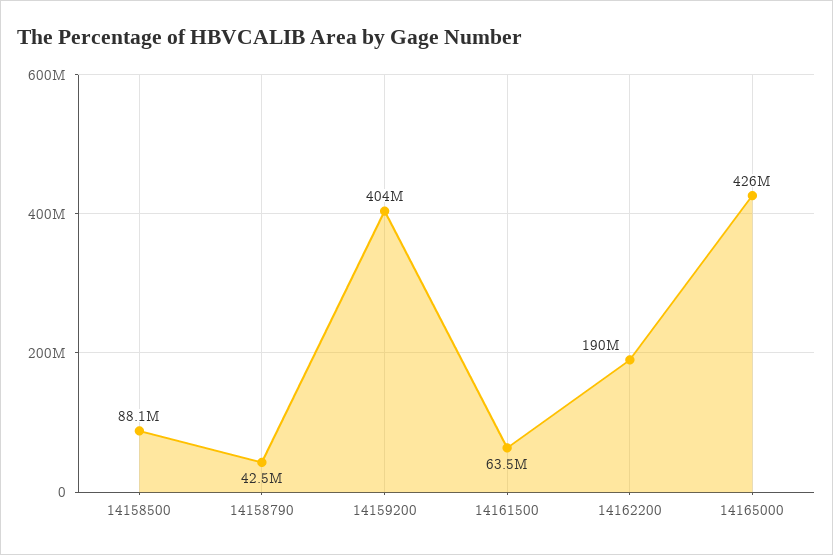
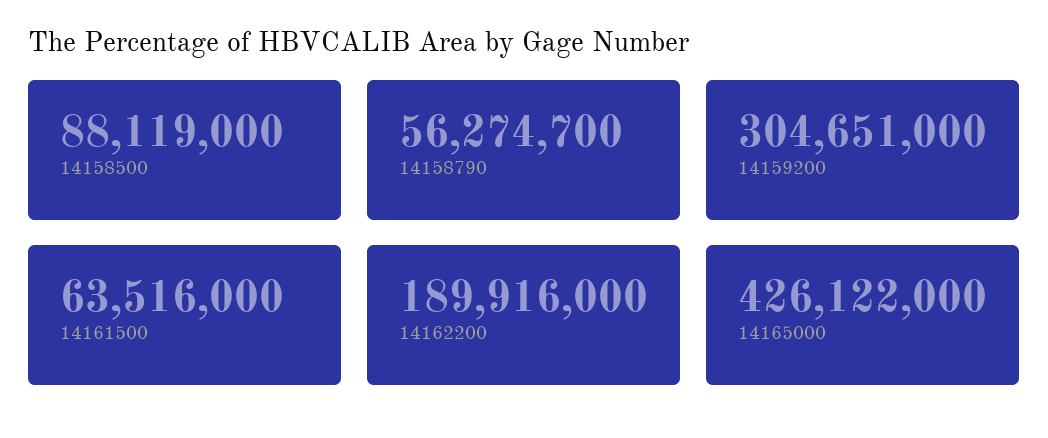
  {
    "14158500": 88119000,
-   "14158790": 42500000,
+   "14158790": 56274700,
-   "14159200": 404000000,
+   "14159200": 304651000,
    "14161500": 63516000,
    "14162200": 189916000,
    "14165000": 426122000
  }

